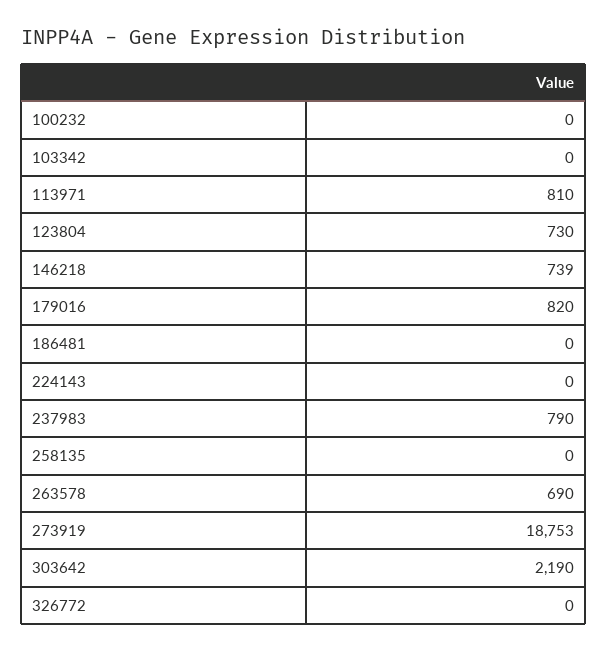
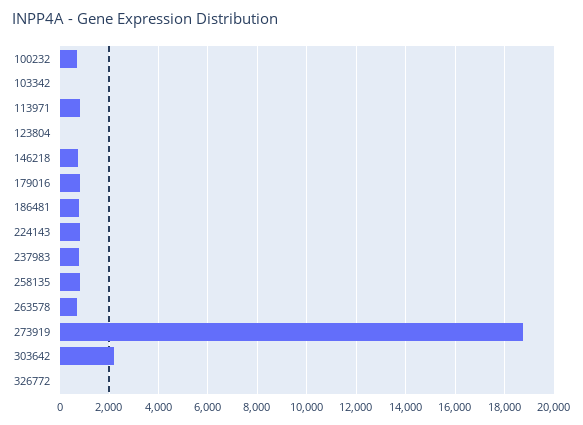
  {
-   "100232": 0,
+   "100232": 750,
    "103342": 0,
    "113971": 810,
-   "123804": 730,
+   "123804": 0,
    "146218": 739,
    "179016": 820,
-   "186481": 0,
+   "186481": 750,
-   "224143": 0,
+   "224143": 750,
    "237983": 790,
-   "258135": 0,
+   "258135": 750,
    "263578": 690,
    "273919": 18753,
    "303642": 2190,
    "326772": 0
  }

